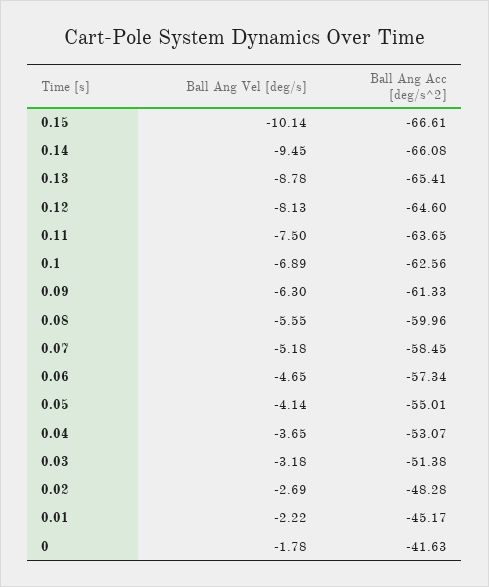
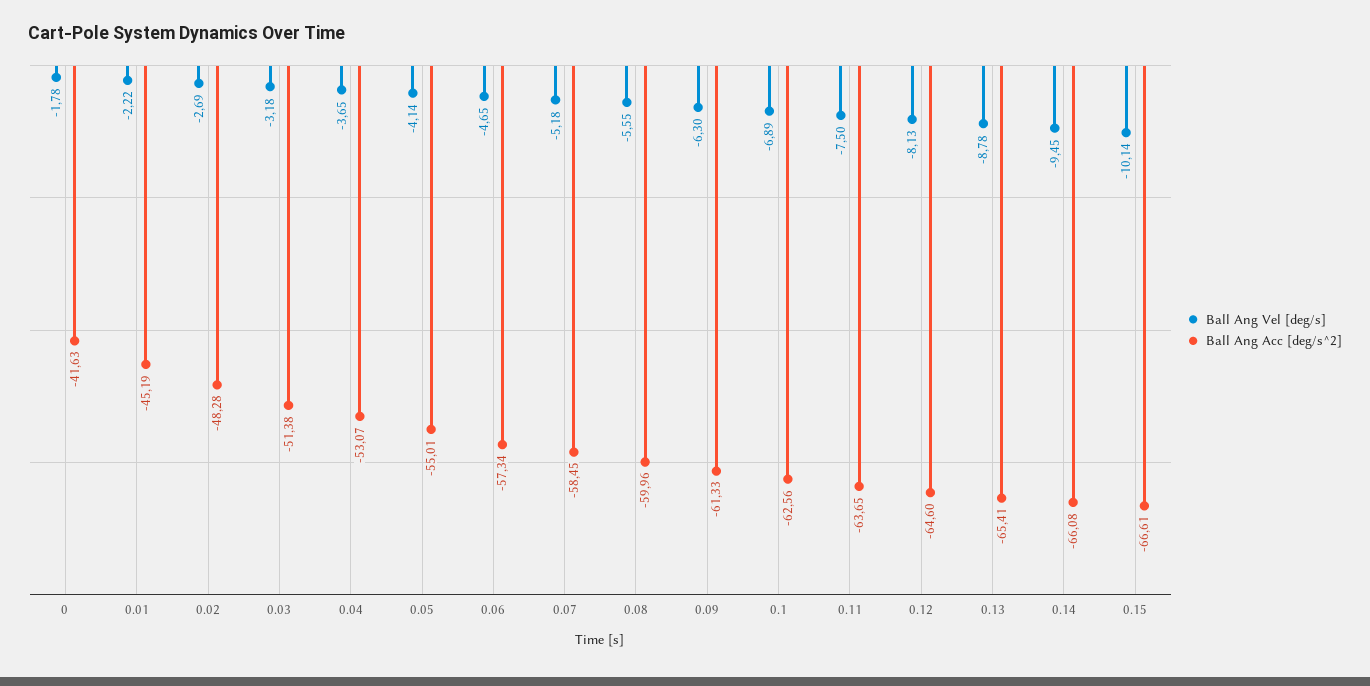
  {
    "Ball Ang Vel [deg/s]": {
      "0.15": -10.14,
      "0.14": -9.45,
      "0.13": -8.78,
      "0.12": -8.13,
      "0.11": -7.5,
      "0.1": -6.89,
      "0.09": -6.3,
      "0.08": -5.55,
      "0.07": -5.18,
      "0.06": -4.65,
      "0.05": -4.14,
      "0.04": -3.65,
      "0.03": -3.18,
      "0.02": -2.69,
      "0.01": -2.22,
      "0": -1.78
    },
    "Ball Ang Acc [deg/s^2]": {
      "0.15": -66.61,
      "0.14": -66.08,
      "0.13": -65.41,
      "0.12": -64.6,
      "0.11": -63.65,
      "0.1": -62.56,
      "0.09": -61.33,
      "0.08": -59.96,
      "0.07": -58.45,
      "0.06": -57.34,
      "0.05": -55.01,
      "0.04": -53.07,
      "0.03": -51.38,
      "0.02": -48.28,
-     "0.01": -45.17,
+     "0.01": -45.19,
      "0": -41.63
    }
  }

